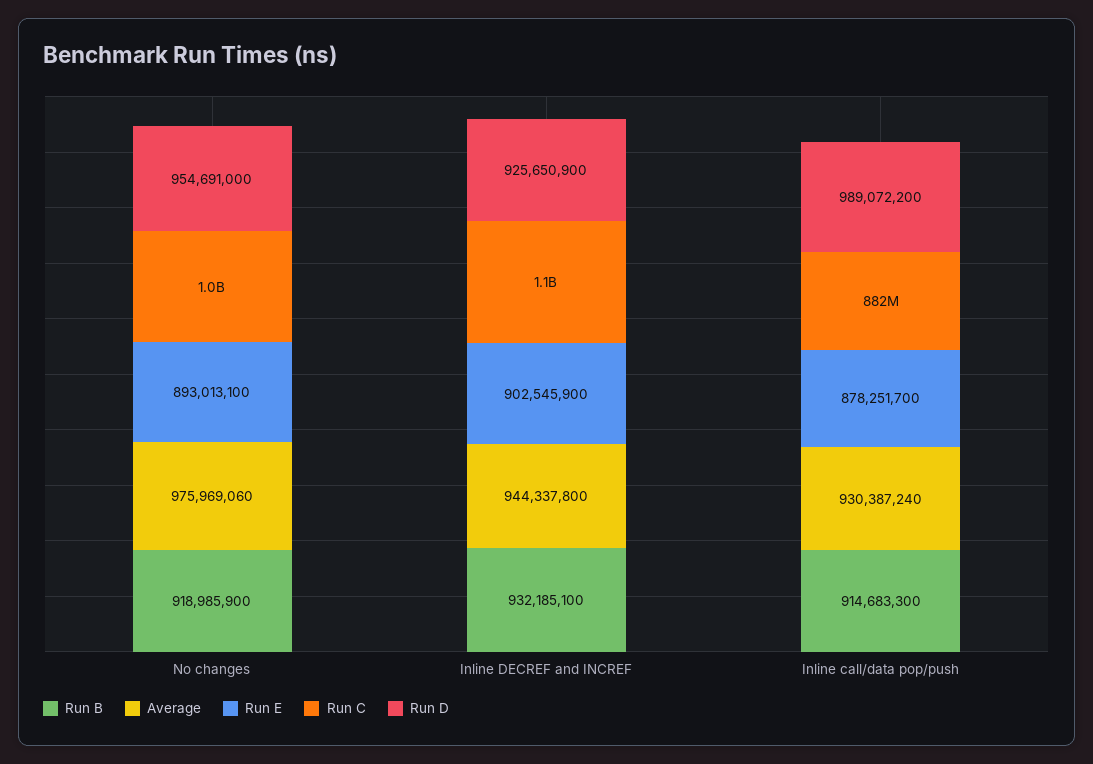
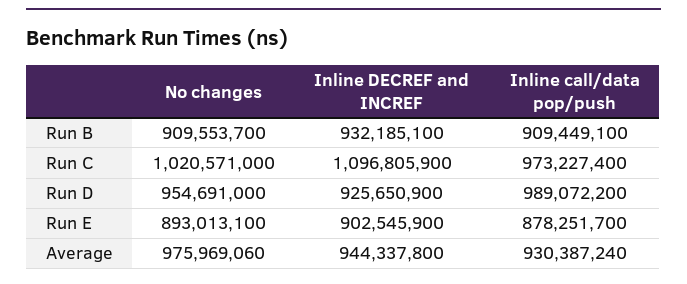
  {
    "Run B": {
-     "No changes": 918985900,
+     "No changes": 909553700,
      "Inline DECREF and INCREF": 932185100,
-     "Inline call/data pop/push": 914683300
+     "Inline call/data pop/push": 909449100
    },
    "Average": {
      "No changes": 975969060,
      "Inline DECREF and INCREF": 944337800,
      "Inline call/data pop/push": 930387240
    },
    "Run E": {
      "No changes": 893013100,
      "Inline DECREF and INCREF": 902545900,
      "Inline call/data pop/push": 878251700
    },
    "Run C": {
      "No changes": 1020571000,
      "Inline DECREF and INCREF": 1096805900,
-     "Inline call/data pop/push": 882000000
+     "Inline call/data pop/push": 973227400
    },
    "Run D": {
      "No changes": 954691000,
      "Inline DECREF and INCREF": 925650900,
      "Inline call/data pop/push": 989072200
    }
  }

